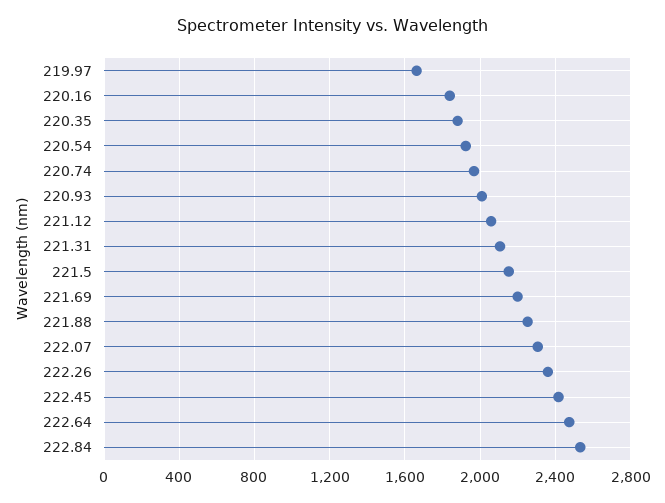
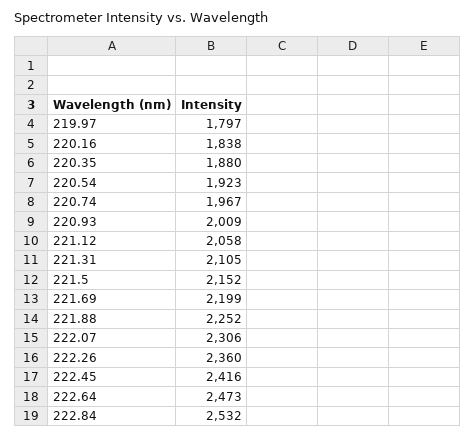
  {
-   "219.97": 1650,
+   "219.97": 1797,
    "220.16": 1838,
    "220.35": 1880,
    "220.54": 1923,
    "220.74": 1967,
    "220.93": 2009,
    "221.12": 2058,
    "221.31": 2105,
    "221.5": 2152,
    "221.69": 2199,
    "221.88": 2252,
    "222.07": 2306,
    "222.26": 2360,
    "222.45": 2416,
    "222.64": 2473,
    "222.84": 2532
  }

